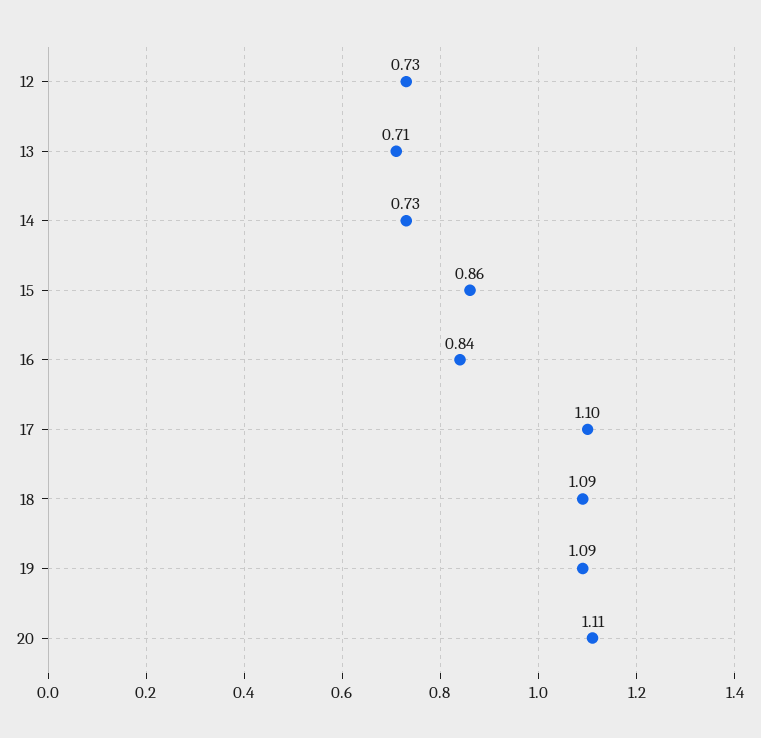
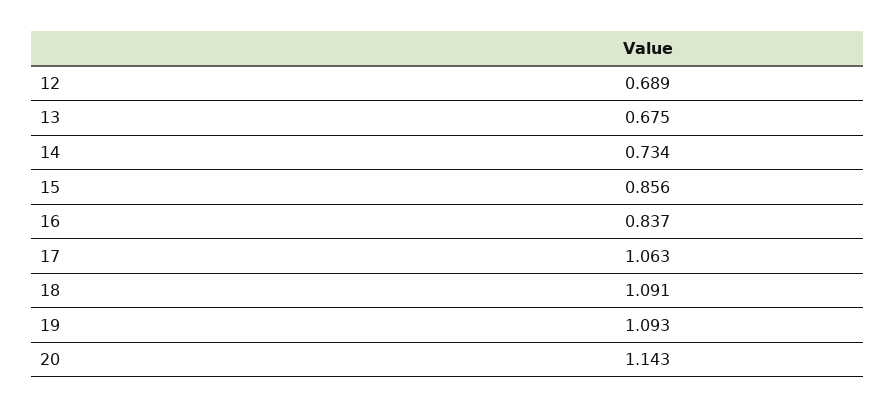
  {
-   "12": 0.73,
+   "12": 0.689,
-   "13": 0.71,
+   "13": 0.675,
    "14": 0.734,
    "15": 0.856,
    "16": 0.837,
-   "17": 1.1,
+   "17": 1.063,
    "18": 1.091,
    "19": 1.093,
-   "20": 1.11
+   "20": 1.143
  }

